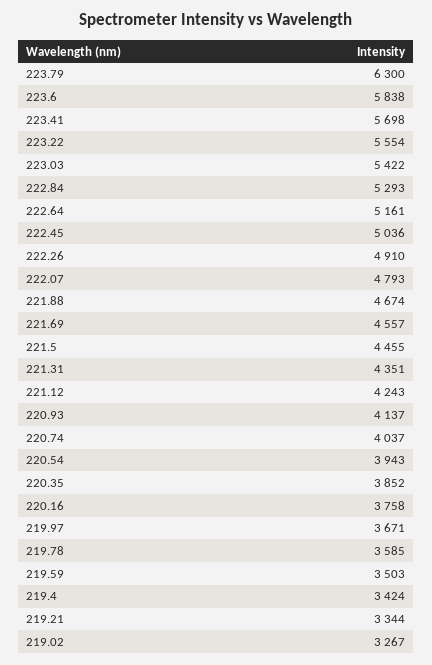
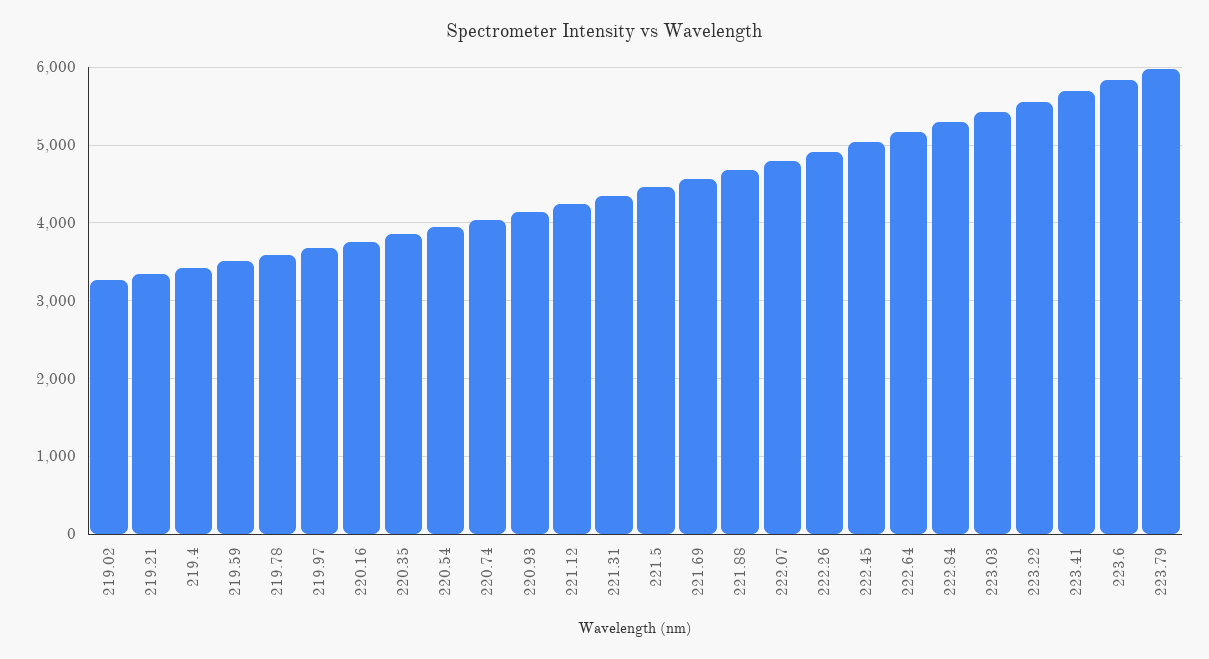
  {
-   "223.79": 6300,
+   "223.79": 6000,
    "223.6": 5838,
    "223.41": 5698,
    "223.22": 5554,
    "223.03": 5422,
    "222.84": 5293,
    "222.64": 5161,
    "222.45": 5036,
    "222.26": 4910,
    "222.07": 4793,
    "221.88": 4674,
    "221.69": 4557,
    "221.5": 4455,
    "221.31": 4351,
    "221.12": 4243,
    "220.93": 4137,
    "220.74": 4037,
    "220.54": 3943,
    "220.35": 3852,
    "220.16": 3758,
    "219.97": 3671,
    "219.78": 3585,
    "219.59": 3503,
    "219.4": 3424,
    "219.21": 3344,
    "219.02": 3267
  }

